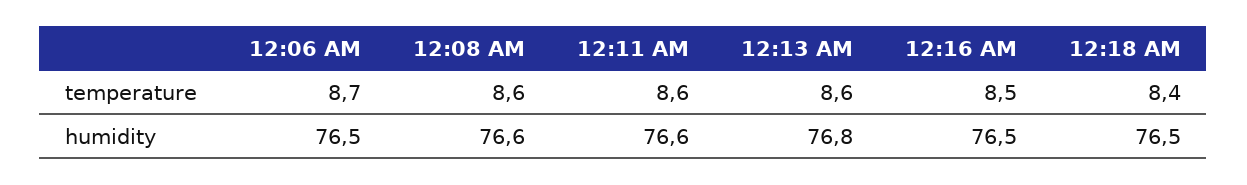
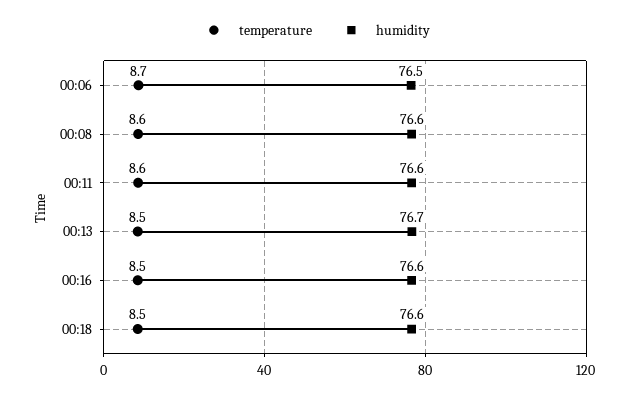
  {
    "temperature": {
      "12:06 AM": 8.7,
      "12:08 AM": 8.6,
      "12:11 AM": 8.6,
-     "12:13 AM": 8.6,
+     "12:13 AM": 8.5,
      "12:16 AM": 8.5,
-     "12:18 AM": 8.4
+     "12:18 AM": 8.5
    },
    "humidity": {
      "12:06 AM": 76.5,
      "12:08 AM": 76.6,
      "12:11 AM": 76.6,
-     "12:13 AM": 76.8,
+     "12:13 AM": 76.7,
-     "12:16 AM": 76.5,
+     "12:16 AM": 76.6,
-     "12:18 AM": 76.5
+     "12:18 AM": 76.6
    }
  }

